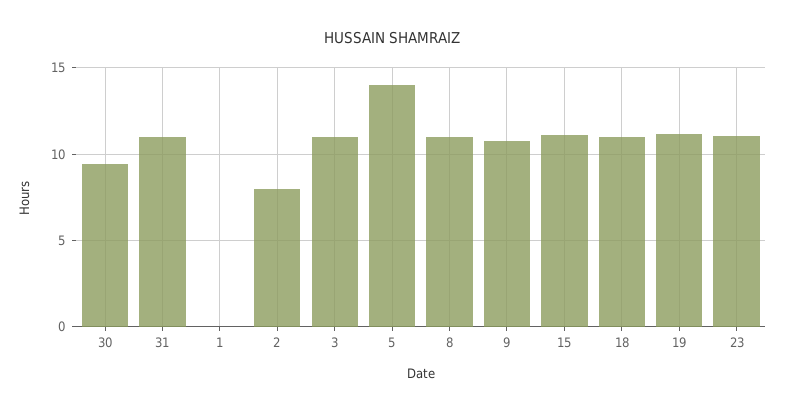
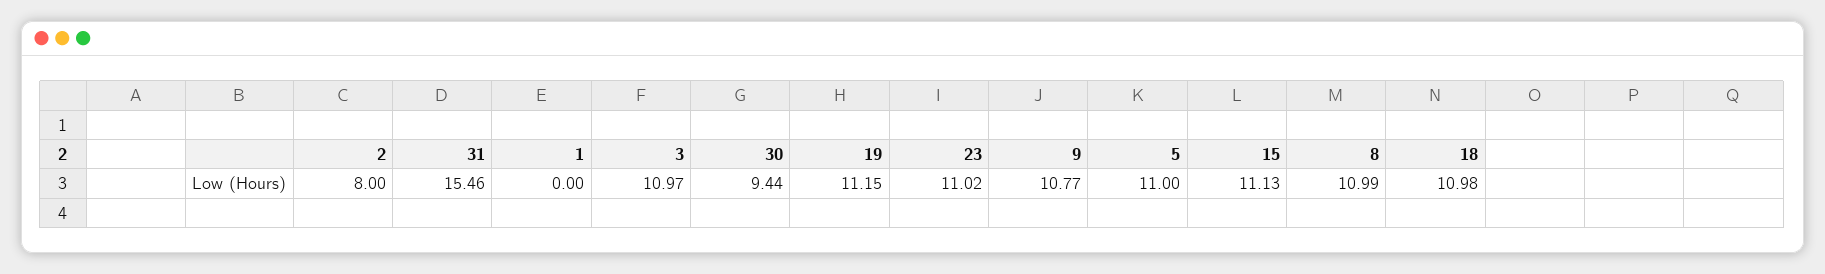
  {
    "30": 9.44,
-   "31": 11,
+   "31": 15.46,
    "1": 0,
    "2": 8,
    "3": 10.97,
-   "5": 14,
+   "5": 11,
    "8": 10.99,
    "9": 10.77,
    "15": 11.13,
    "18": 10.98,
    "19": 11.15,
    "23": 11.02
  }

